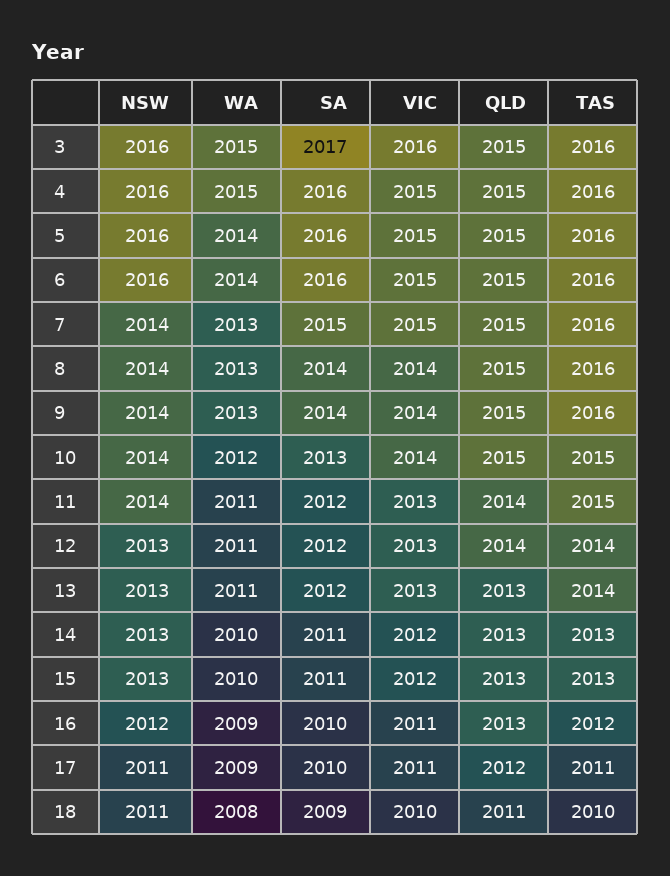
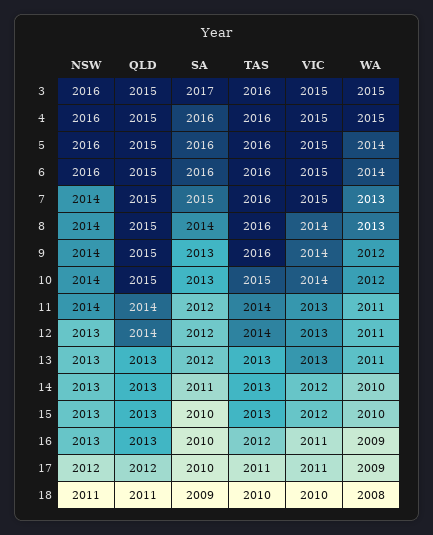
  {
    "NSW": {
      "3": 2016,
      "4": 2016,
      "5": 2016,
      "6": 2016,
      "7": 2014,
      "8": 2014,
      "9": 2014,
      "10": 2014,
      "11": 2014,
      "12": 2013,
      "13": 2013,
      "14": 2013,
      "15": 2013,
-     "16": 2012,
+     "16": 2013,
-     "17": 2011,
+     "17": 2012,
      "18": 2011
    },
    "WA": {
      "3": 2015,
      "4": 2015,
      "5": 2014,
      "6": 2014,
      "7": 2013,
      "8": 2013,
-     "9": 2013,
+     "9": 2012,
      "10": 2012,
      "11": 2011,
      "12": 2011,
      "13": 2011,
      "14": 2010,
      "15": 2010,
      "16": 2009,
      "17": 2009,
      "18": 2008
    },
    "SA": {
      "3": 2017,
      "4": 2016,
      "5": 2016,
      "6": 2016,
      "7": 2015,
      "8": 2014,
-     "9": 2014,
+     "9": 2013,
      "10": 2013,
      "11": 2012,
      "12": 2012,
      "13": 2012,
      "14": 2011,
-     "15": 2011,
+     "15": 2010,
      "16": 2010,
      "17": 2010,
      "18": 2009
    },
    "VIC": {
-     "3": 2016,
+     "3": 2015,
      "4": 2015,
      "5": 2015,
      "6": 2015,
      "7": 2015,
      "8": 2014,
      "9": 2014,
      "10": 2014,
      "11": 2013,
      "12": 2013,
      "13": 2013,
      "14": 2012,
      "15": 2012,
      "16": 2011,
      "17": 2011,
      "18": 2010
    },
    "QLD": {
      "3": 2015,
      "4": 2015,
      "5": 2015,
      "6": 2015,
      "7": 2015,
      "8": 2015,
      "9": 2015,
      "10": 2015,
      "11": 2014,
      "12": 2014,
      "13": 2013,
      "14": 2013,
      "15": 2013,
      "16": 2013,
      "17": 2012,
      "18": 2011
    },
    "TAS": {
      "3": 2016,
      "4": 2016,
      "5": 2016,
      "6": 2016,
      "7": 2016,
      "8": 2016,
      "9": 2016,
      "10": 2015,
-     "11": 2015,
+     "11": 2014,
      "12": 2014,
-     "13": 2014,
+     "13": 2013,
      "14": 2013,
      "15": 2013,
      "16": 2012,
      "17": 2011,
      "18": 2010
    }
  }

